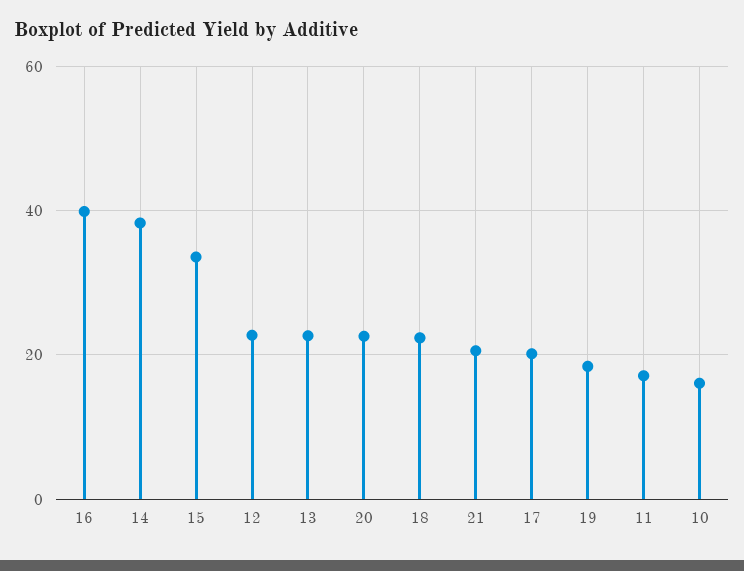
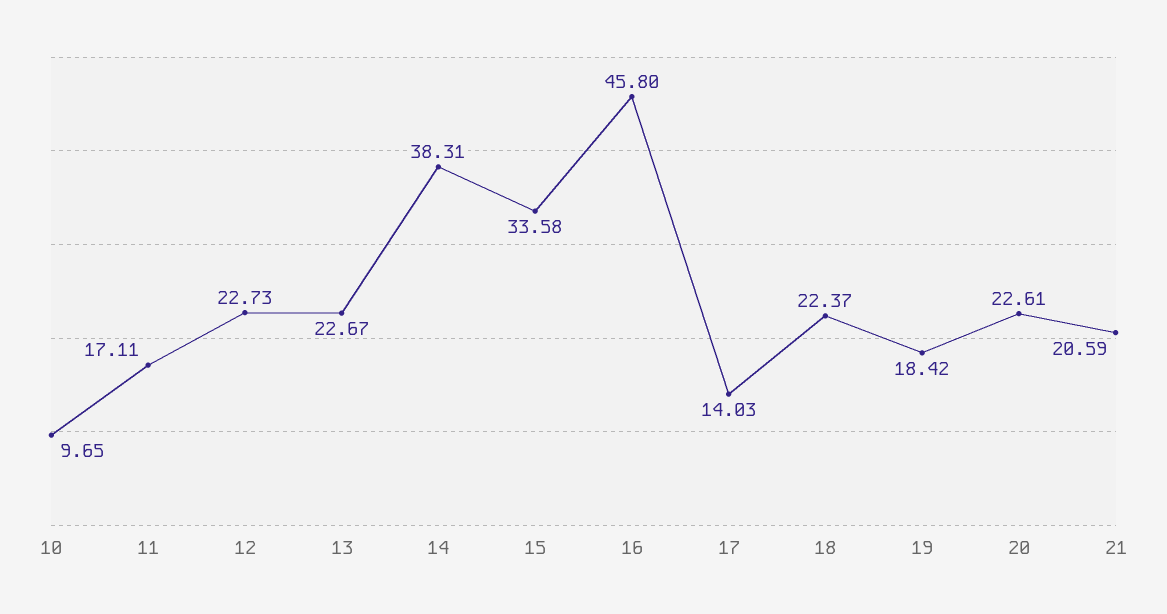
  {
-   "16": 40,
+   "16": 45.8,
    "14": 38.31,
    "15": 33.58,
    "12": 22.73,
    "13": 22.67,
    "20": 22.61,
    "18": 22.37,
    "21": 20.59,
-   "17": 20,
+   "17": 14.03,
    "19": 18.42,
    "11": 17.11,
-   "10": 16
+   "10": 9.65
  }

